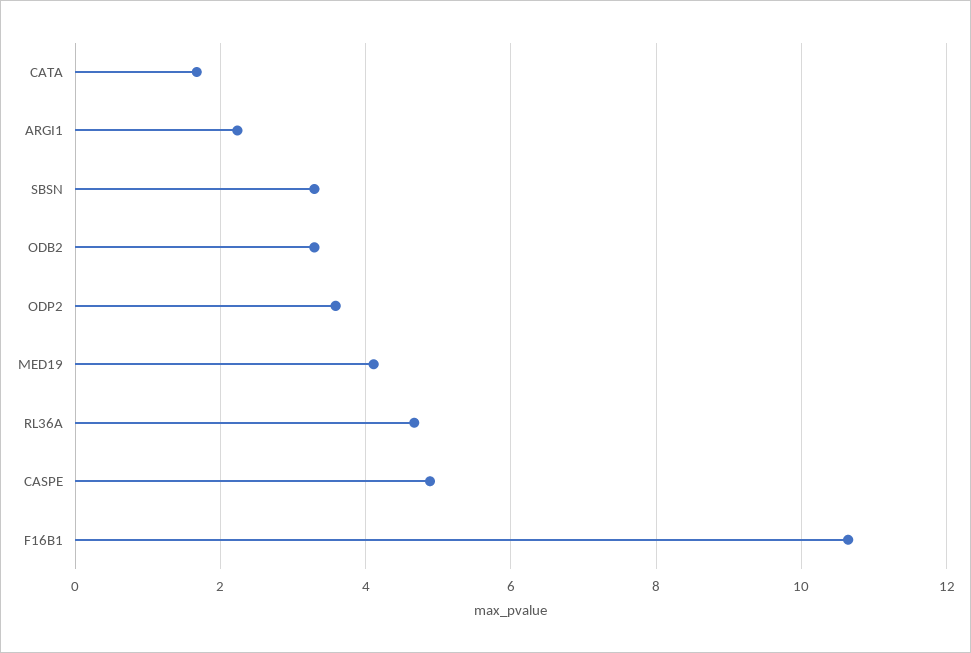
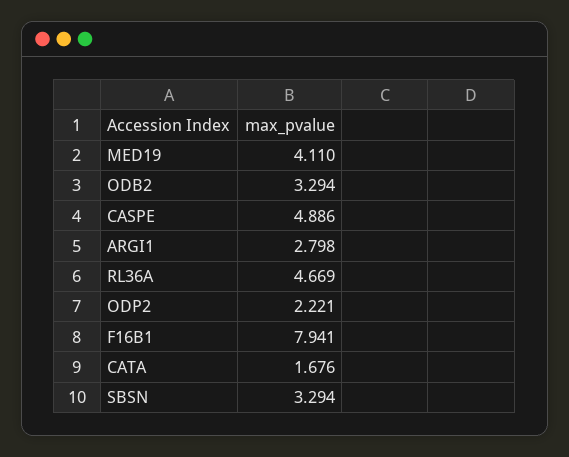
  {
    "CATA": 1.676,
-   "ARGI1": 2.2,
+   "ARGI1": 2.798,
    "SBSN": 3.294,
    "ODB2": 3.294,
-   "ODP2": 3.6,
+   "ODP2": 2.221,
    "MED19": 4.11,
    "RL36A": 4.669,
    "CASPE": 4.886,
-   "F16B1": 10.6
+   "F16B1": 7.941
  }

